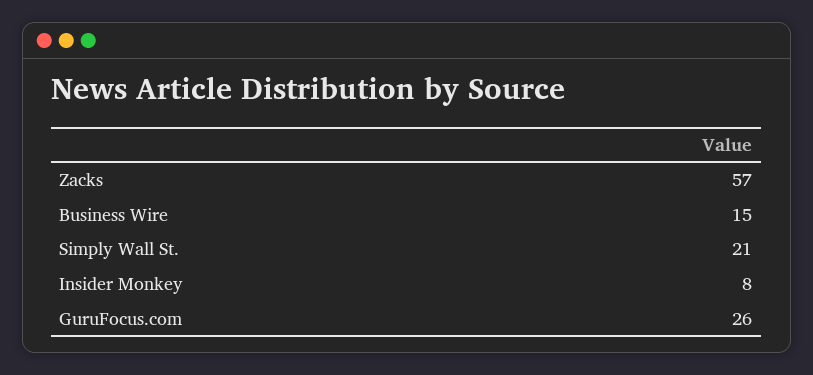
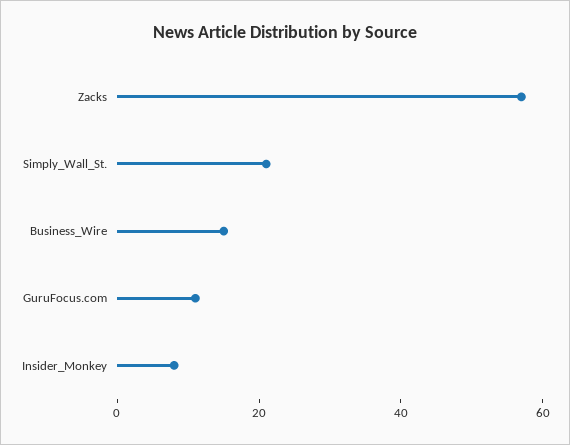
  {
    "Zacks": 57,
    "Business Wire": 15,
    "Simply Wall St.": 21,
    "Insider Monkey": 8,
-   "GuruFocus.com": 26
+   "GuruFocus.com": 10
  }

